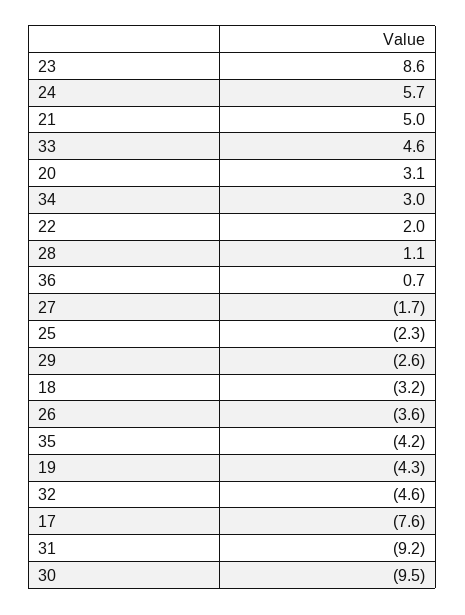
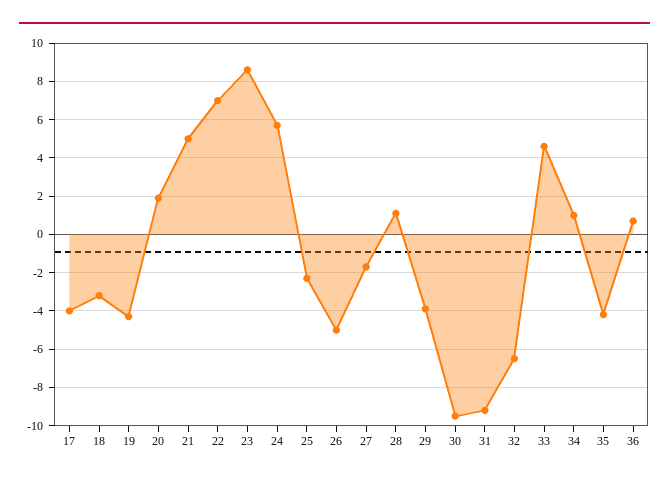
  {
    "23": 8.6,
    "24": 5.7,
    "21": 5,
    "33": 4.6,
-   "20": 3.1,
+   "20": 2,
-   "34": 3,
+   "34": 1,
-   "22": 2,
+   "22": 7,
    "28": 1.1,
    "36": 0.7,
    "27": -1.7,
    "25": -2.3,
-   "29": -2.6,
+   "29": -4,
    "18": -3.2,
-   "26": -3.6,
+   "26": -5,
    "35": -4.2,
    "19": -4.3,
-   "32": -4.6,
+   "32": -6.5,
-   "17": -7.6,
+   "17": -4,
    "31": -9.2,
    "30": -9.5
  }

